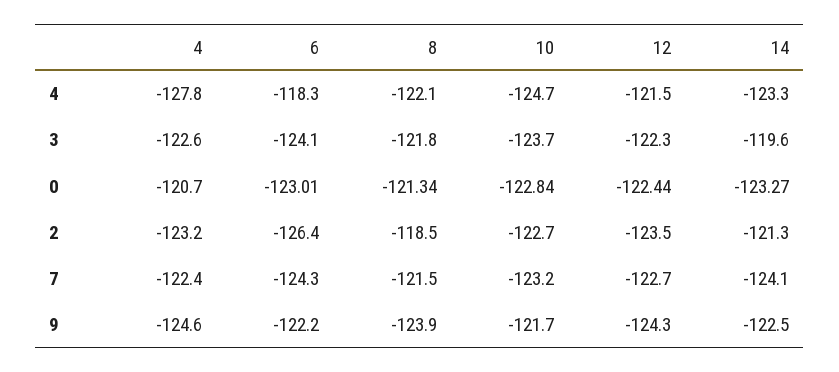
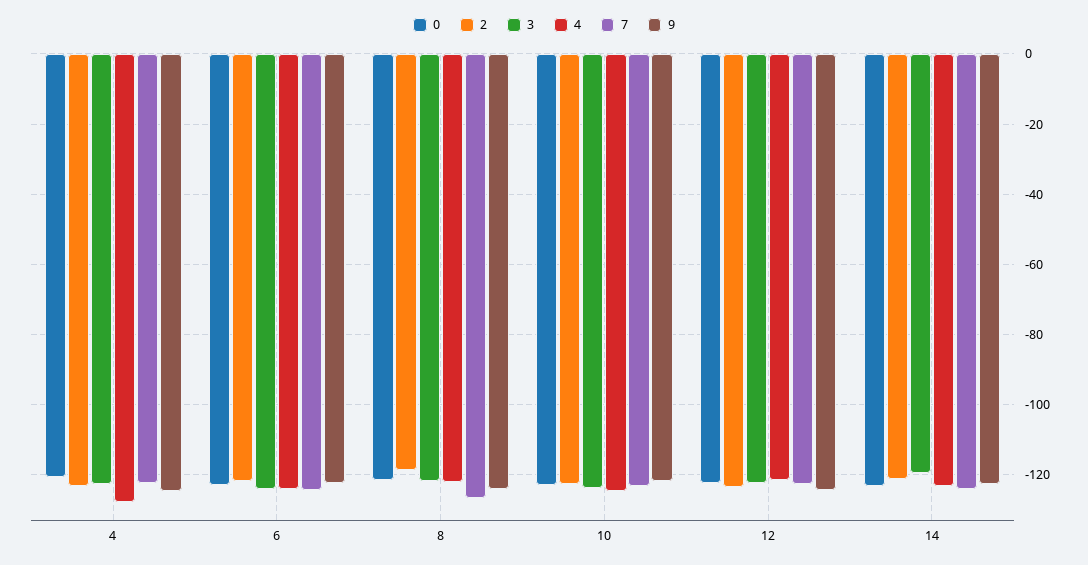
  {
    "4": {
      "4": -127.8,
-     "6": -118.3,
+     "6": -124,
      "8": -122.1,
      "10": -124.7,
      "12": -121.5,
      "14": -123.3
    },
    "3": {
      "4": -122.6,
      "6": -124.1,
      "8": -121.8,
      "10": -123.7,
      "12": -122.3,
      "14": -119.6
    },
    "0": {
      "4": -120.7,
      "6": -123.01,
      "8": -121.34,
      "10": -122.84,
      "12": -122.44,
      "14": -123.27
    },
    "2": {
      "4": -123.2,
-     "6": -126.4,
+     "6": -122,
      "8": -118.5,
      "10": -122.7,
      "12": -123.5,
      "14": -121.3
    },
    "7": {
      "4": -122.4,
      "6": -124.3,
-     "8": -121.5,
+     "8": -126,
      "10": -123.2,
      "12": -122.7,
      "14": -124.1
    },
    "9": {
      "4": -124.6,
      "6": -122.2,
      "8": -123.9,
      "10": -121.7,
      "12": -124.3,
      "14": -122.5
    }
  }

